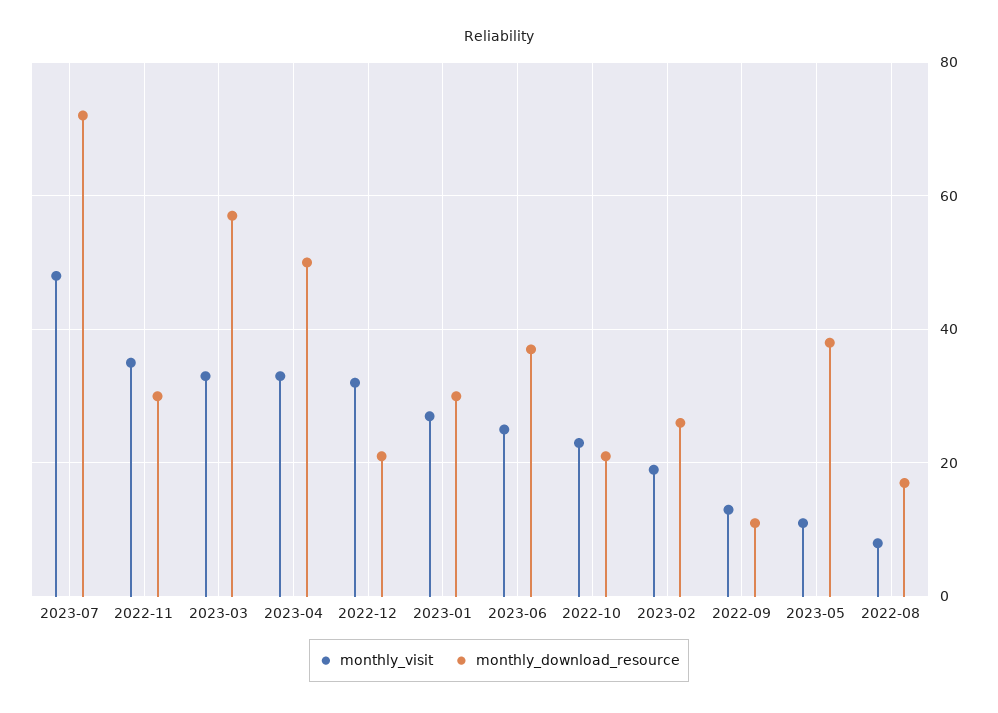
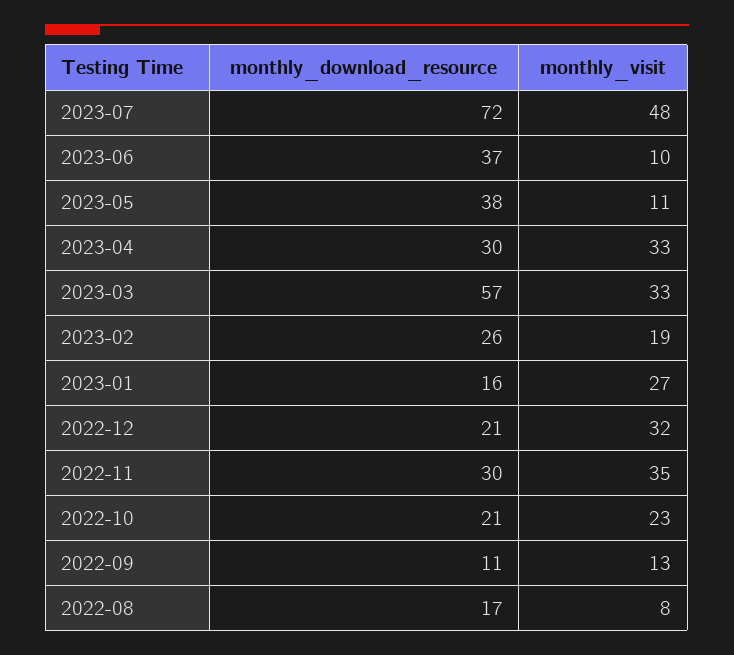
  {
    "monthly_visit": {
      "2023-07": 48,
      "2022-11": 35,
      "2023-03": 33,
      "2023-04": 33,
      "2022-12": 32,
      "2023-01": 27,
-     "2023-06": 25,
+     "2023-06": 10,
      "2022-10": 23,
      "2023-02": 19,
      "2022-09": 13,
      "2023-05": 11,
      "2022-08": 8
    },
    "monthly_download_resource": {
      "2023-07": 72,
      "2022-11": 30,
      "2023-03": 57,
-     "2023-04": 50,
+     "2023-04": 30,
      "2022-12": 21,
-     "2023-01": 30,
+     "2023-01": 16,
      "2023-06": 37,
      "2022-10": 21,
      "2023-02": 26,
      "2022-09": 11,
      "2023-05": 38,
      "2022-08": 17
    }
  }

